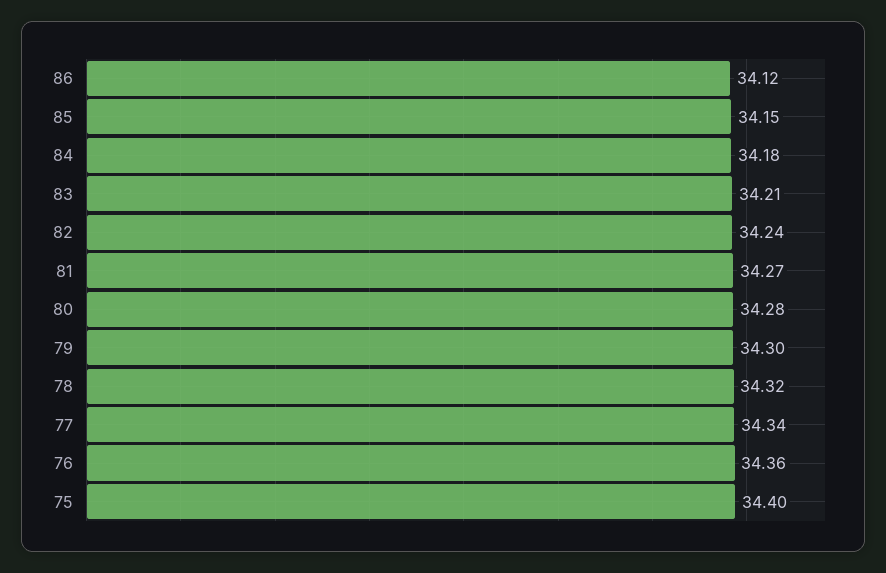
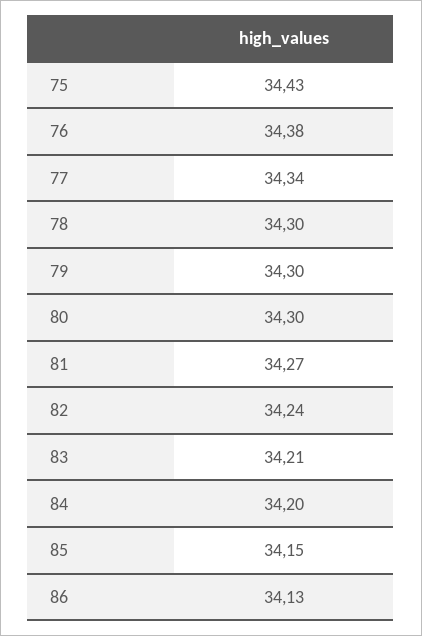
  {
-   "86": 34.12,
+   "86": 34.13,
    "85": 34.15,
-   "84": 34.18,
+   "84": 34.2,
    "83": 34.21,
    "82": 34.24,
    "81": 34.27,
-   "80": 34.28,
+   "80": 34.3,
    "79": 34.3,
-   "78": 34.32,
+   "78": 34.3,
    "77": 34.34,
-   "76": 34.36,
+   "76": 34.38,
-   "75": 34.4
+   "75": 34.43
  }

